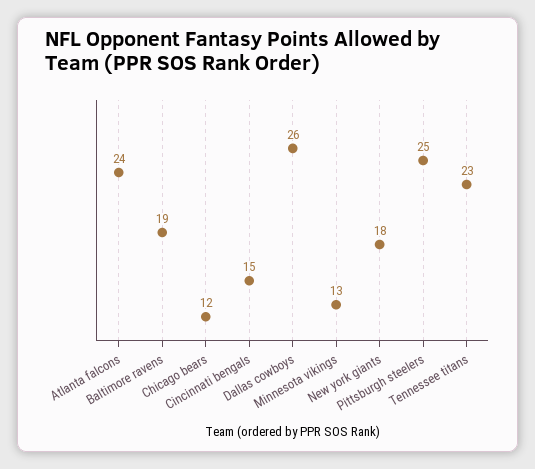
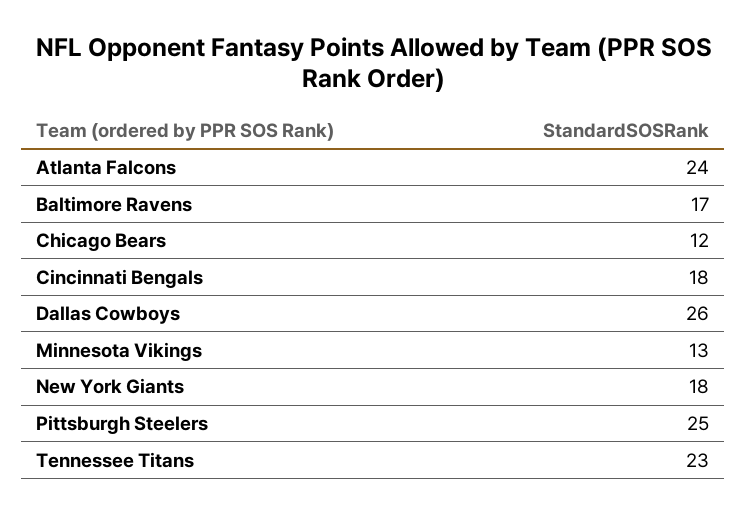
  {
    "Atlanta falcons": 24,
-   "Baltimore ravens": 19,
+   "Baltimore ravens": 17,
    "Chicago bears": 12,
-   "Cincinnati bengals": 15,
+   "Cincinnati bengals": 18,
    "Dallas cowboys": 26,
    "Minnesota vikings": 13,
    "New york giants": 18,
    "Pittsburgh steelers": 25,
    "Tennessee titans": 23
  }

